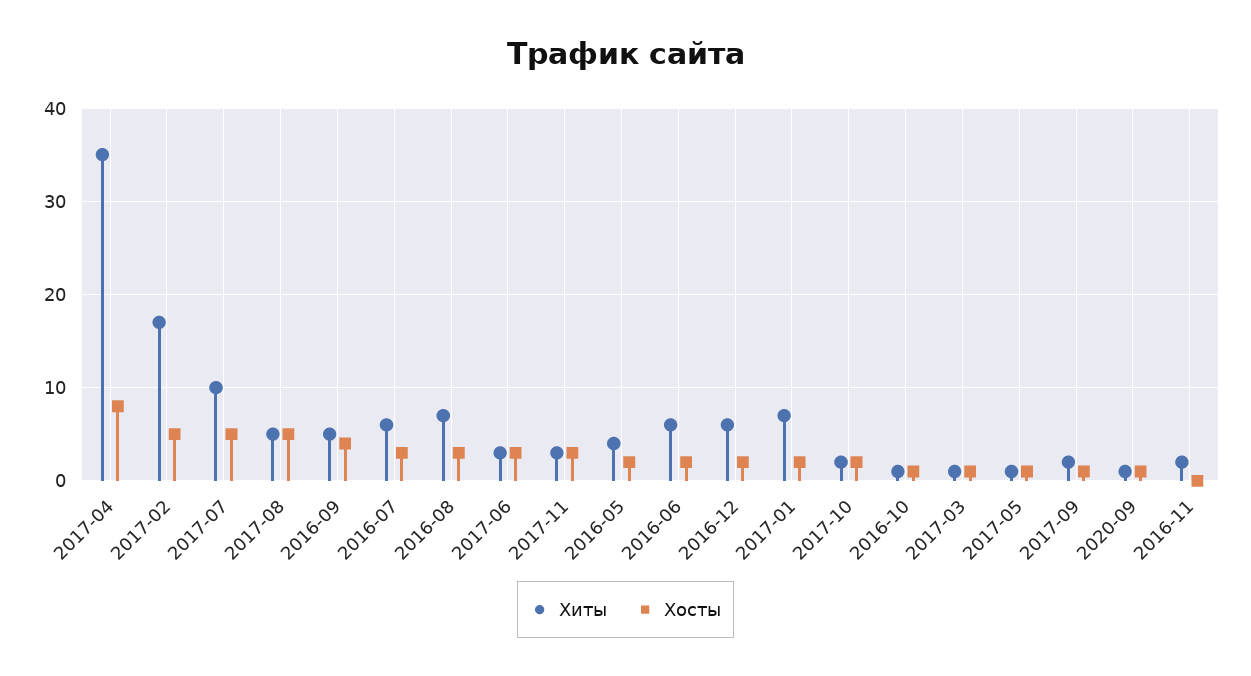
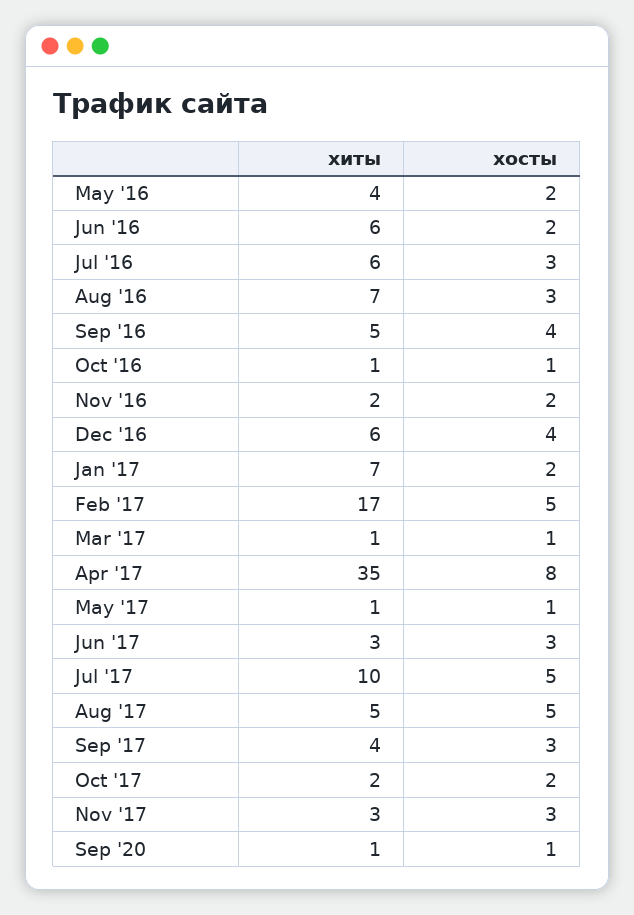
  {
    "Хиты": {
      "2017-04": 35,
      "2017-02": 17,
      "2017-07": 10,
      "2017-08": 5,
      "2016-09": 5,
      "2016-07": 6,
      "2016-08": 7,
      "2017-06": 3,
      "2017-11": 3,
      "2016-05": 4,
      "2016-06": 6,
      "2016-12": 6,
      "2017-01": 7,
      "2017-10": 2,
      "2016-10": 1,
      "2017-03": 1,
      "2017-05": 1,
-     "2017-09": 2,
+     "2017-09": 4,
      "2020-09": 1,
      "2016-11": 2
    },
    "Хосты": {
      "2017-04": 8,
      "2017-02": 5,
      "2017-07": 5,
      "2017-08": 5,
      "2016-09": 4,
      "2016-07": 3,
      "2016-08": 3,
      "2017-06": 3,
      "2017-11": 3,
      "2016-05": 2,
      "2016-06": 2,
-     "2016-12": 2,
+     "2016-12": 4,
      "2017-01": 2,
      "2017-10": 2,
      "2016-10": 1,
      "2017-03": 1,
      "2017-05": 1,
-     "2017-09": 1,
+     "2017-09": 3,
      "2020-09": 1,
-     "2016-11": 0
+     "2016-11": 2
    }
  }

